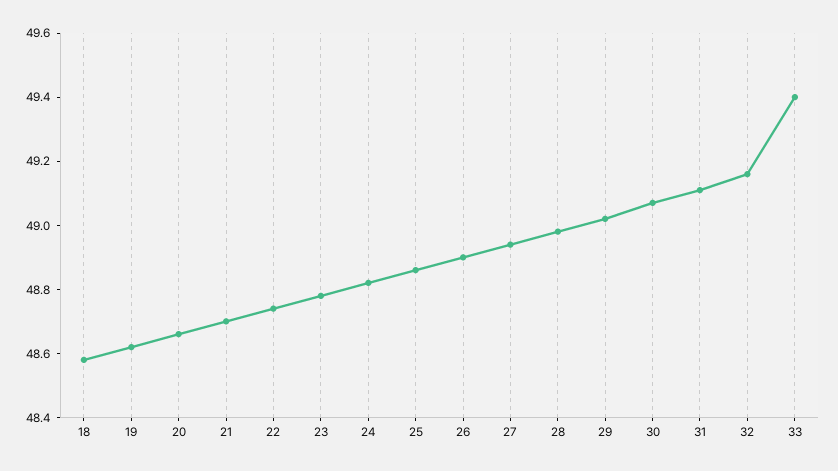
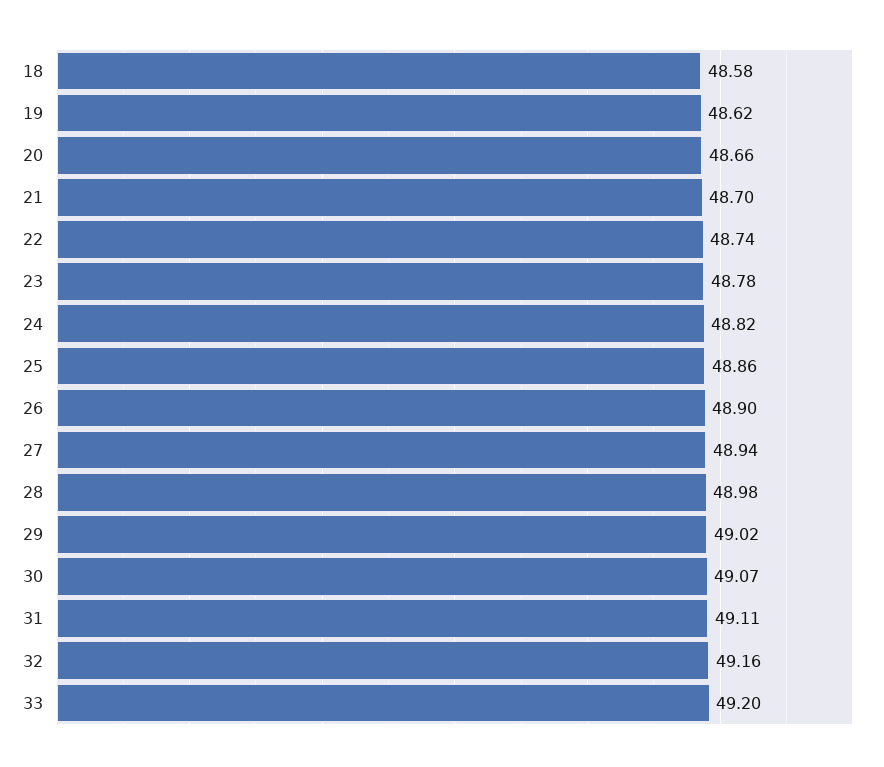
  {
    "18": 48.58,
    "19": 48.62,
    "20": 48.66,
    "21": 48.7,
    "22": 48.74,
    "23": 48.78,
    "24": 48.82,
    "25": 48.86,
    "26": 48.9,
    "27": 48.94,
    "28": 48.98,
    "29": 49.02,
    "30": 49.07,
    "31": 49.11,
    "32": 49.16,
-   "33": 49.4
+   "33": 49.2
  }

